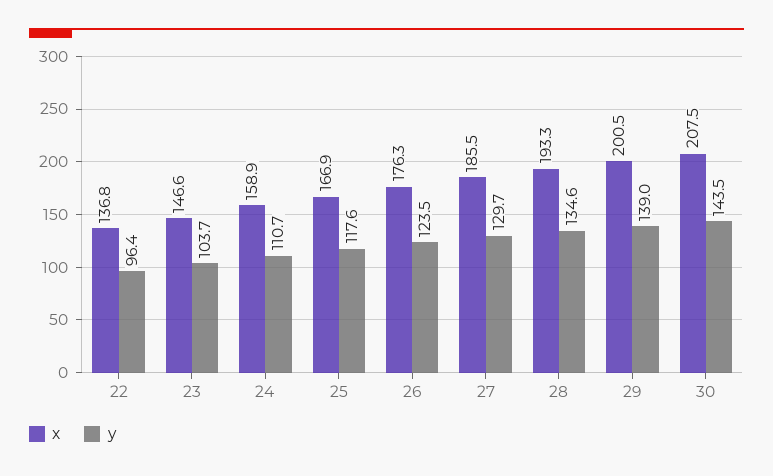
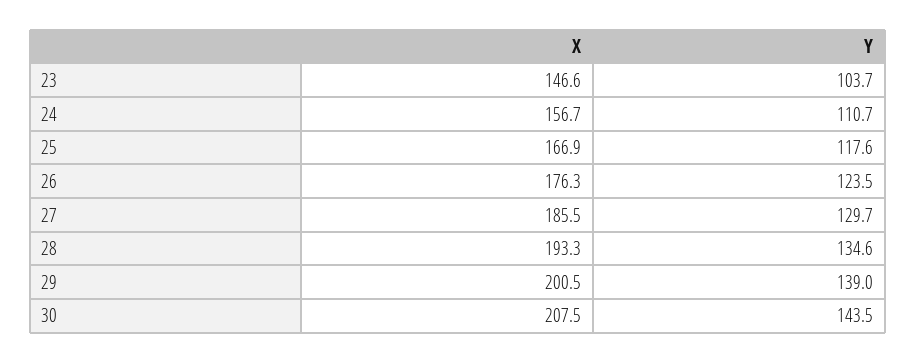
  {
    "x": {
-     "22": 136.8,
      "23": 146.6,
-     "24": 158.9,
+     "24": 156.7,
      "25": 166.9,
      "26": 176.3,
      "27": 185.5,
      "28": 193.3,
      "29": 200.5,
      "30": 207.5
    },
    "y": {
-     "22": 96.4,
      "23": 103.7,
      "24": 110.7,
      "25": 117.6,
      "26": 123.5,
      "27": 129.7,
      "28": 134.6,
      "29": 139,
      "30": 143.5
    }
  }

